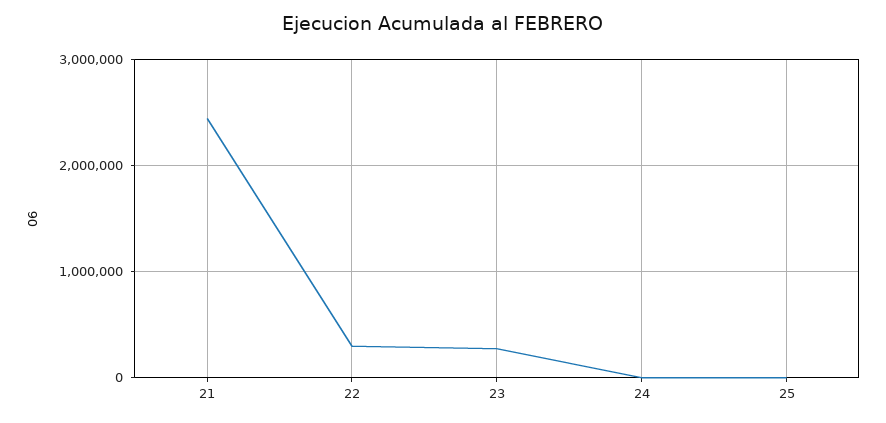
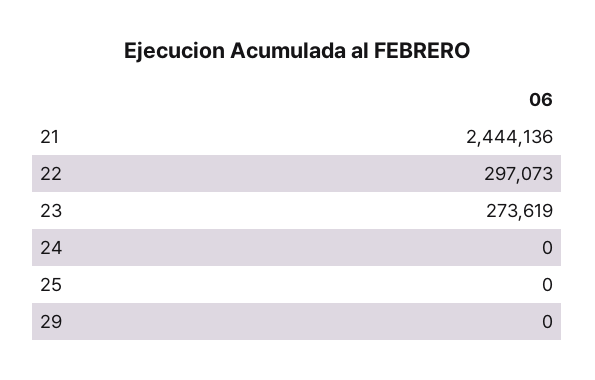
  {
    "21": 2444136,
    "22": 297073,
    "23": 273619,
    "24": 0,
-   "25": 0
+   "25": 0,
+   "29": 0
  }

